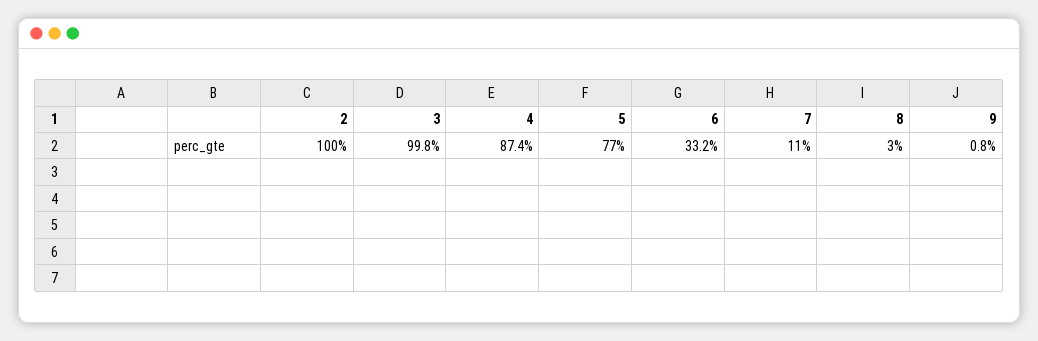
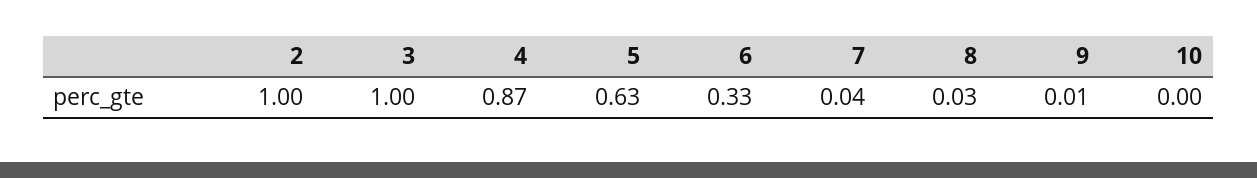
  {
    "2": 1,
    "3": 0.998,
    "4": 0.874,
-   "5": 0.77,
+   "5": 0.63,
    "6": 0.332,
-   "7": 0.11,
+   "7": 0.04,
    "8": 0.03,
-   "9": 0.008
+   "9": 0.008,
+   "10": 0
  }

